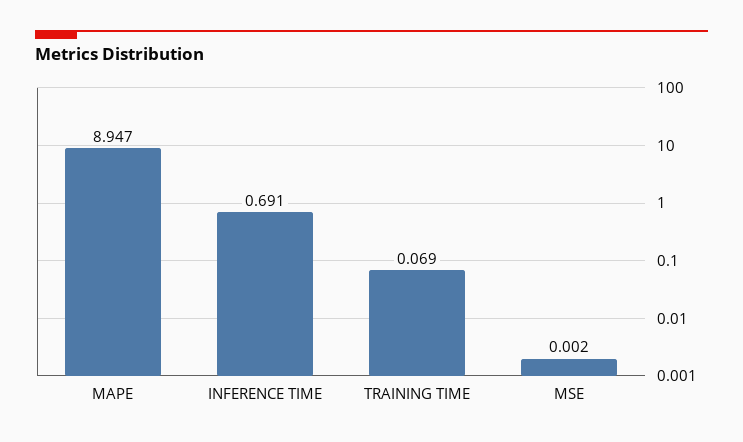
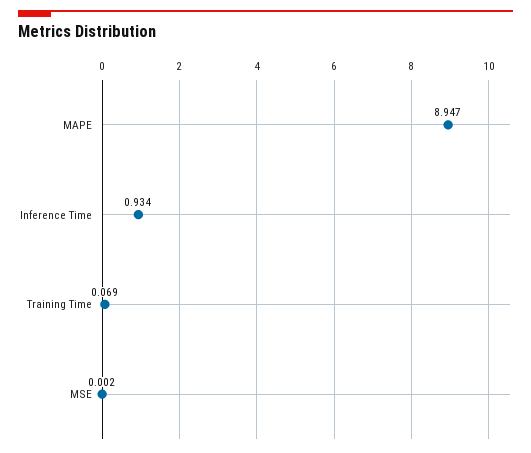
  {
    "MAPE": 8.947,
-   "INFERENCE TIME": 0.691,
+   "INFERENCE TIME": 0.934,
    "TRAINING TIME": 0.069,
    "MSE": 0.002
  }

